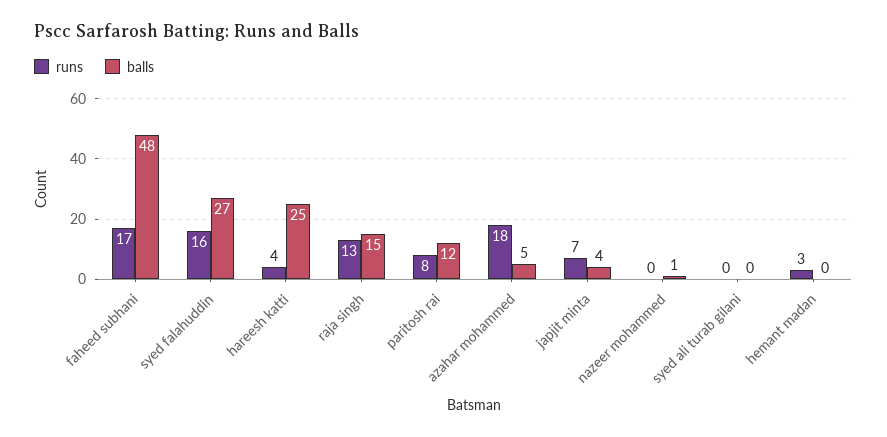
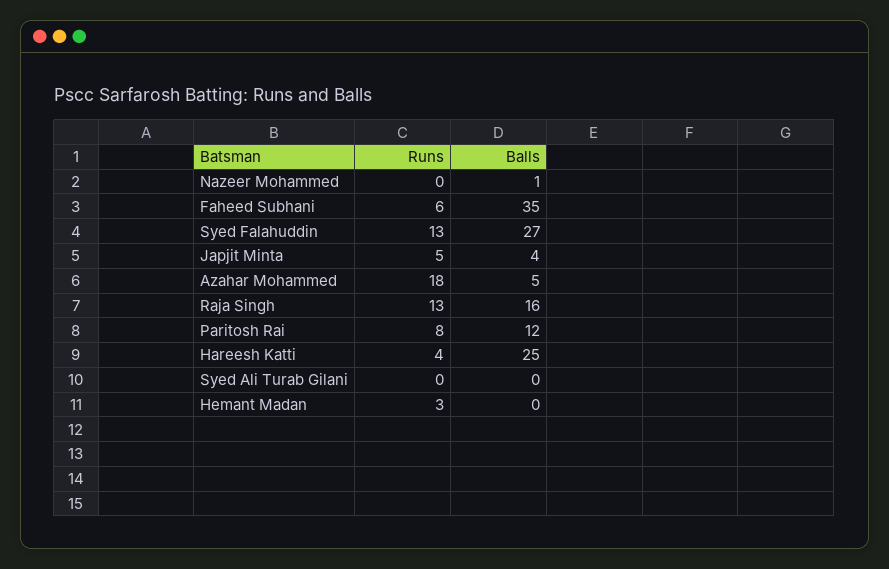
  {
    "runs": {
-     "faheed subhani": 17,
+     "faheed subhani": 6,
-     "syed falahuddin": 16,
+     "syed falahuddin": 13,
      "hareesh katti": 4,
      "raja singh": 13,
      "paritosh rai": 8,
      "azahar mohammed": 18,
-     "japjit minta": 7,
+     "japjit minta": 5,
      "nazeer mohammed": 0,
      "syed ali turab gilani": 0,
      "hemant madan": 3
    },
    "balls": {
-     "faheed subhani": 48,
+     "faheed subhani": 35,
      "syed falahuddin": 27,
      "hareesh katti": 25,
-     "raja singh": 15,
+     "raja singh": 16,
      "paritosh rai": 12,
      "azahar mohammed": 5,
      "japjit minta": 4,
      "nazeer mohammed": 1,
      "syed ali turab gilani": 0,
      "hemant madan": 0
    }
  }

